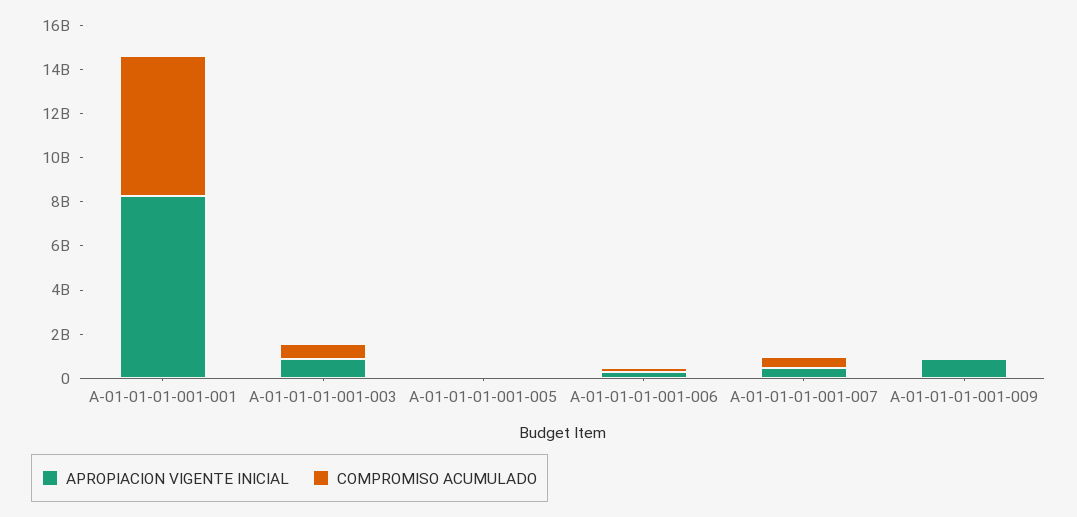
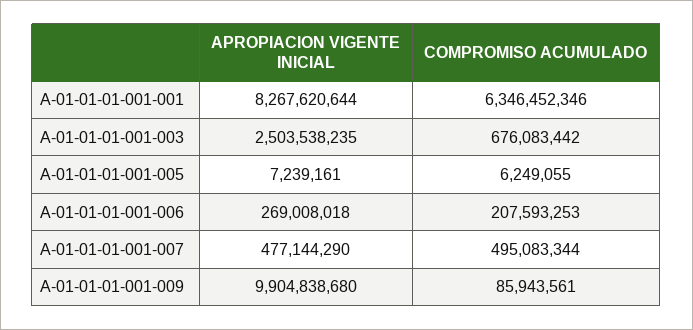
  {
    "APROPIACION VIGENTE INICIAL": {
      "A-01-01-01-001-001": 8267620644,
-     "A-01-01-01-001-003": 1000000000,
+     "A-01-01-01-001-003": 2503538235,
      "A-01-01-01-001-005": 7239161,
      "A-01-01-01-001-006": 269008018,
      "A-01-01-01-001-007": 477144290,
-     "A-01-01-01-001-009": 1000000000
+     "A-01-01-01-001-009": 9904838680
    },
    "COMPROMISO ACUMULADO": {
      "A-01-01-01-001-001": 6346452346,
      "A-01-01-01-001-003": 676083442,
      "A-01-01-01-001-005": 6249055,
      "A-01-01-01-001-006": 207593253,
      "A-01-01-01-001-007": 495083344,
      "A-01-01-01-001-009": 85943561
    }
  }

